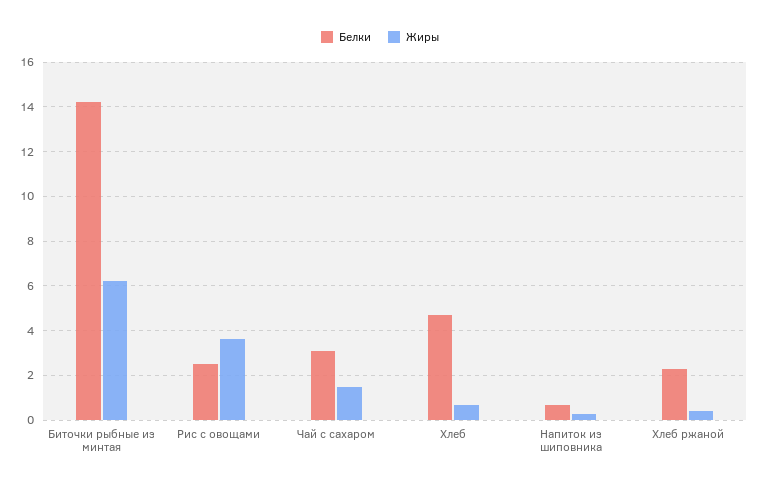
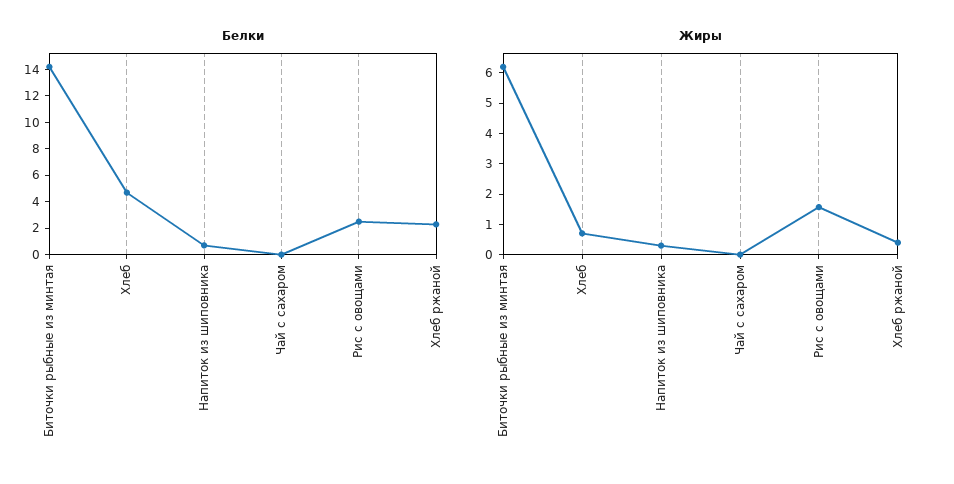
  {
    "Белки": {
      "Биточки рыбные из минтая": 14,
      "Рис с овощами": 2.5,
-     "Чай с сахаром": 3,
+     "Чай с сахаром": 0,
      "Хлеб": 4.5,
      "Напиток из шиповника": 0.5,
      "Хлеб ржаной": 2.5
    },
    "Жиры": {
      "Биточки рыбные из минтая": 6,
-     "Рис с овощами": 3.5,
+     "Рис с овощами": 1.5,
-     "Чай с сахаром": 1.5,
+     "Чай с сахаром": 0,
      "Хлеб": 0.5,
      "Напиток из шиповника": 0.5,
      "Хлеб ржаной": 0.5
    }
  }

